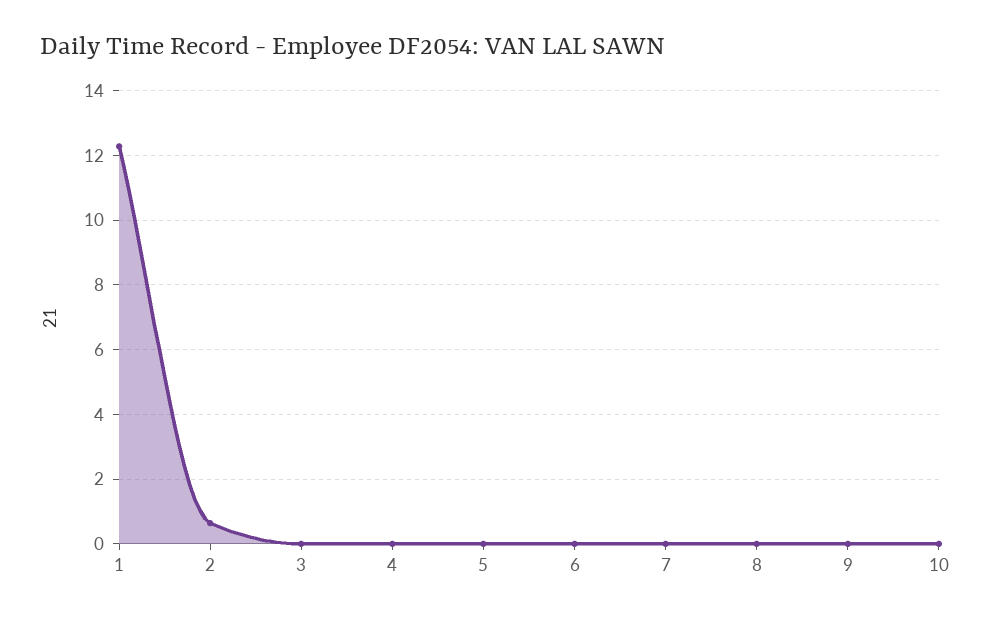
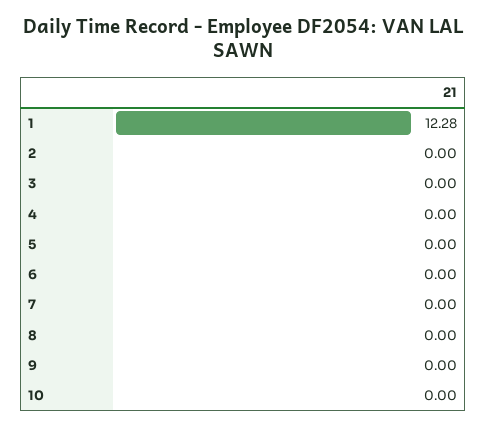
  {
    "1": 12.28,
-   "2": 0.6,
+   "2": 0,
    "3": 0,
    "4": 0,
    "5": 0,
    "6": 0,
    "7": 0,
    "8": 0,
    "9": 0,
    "10": 0
  }

